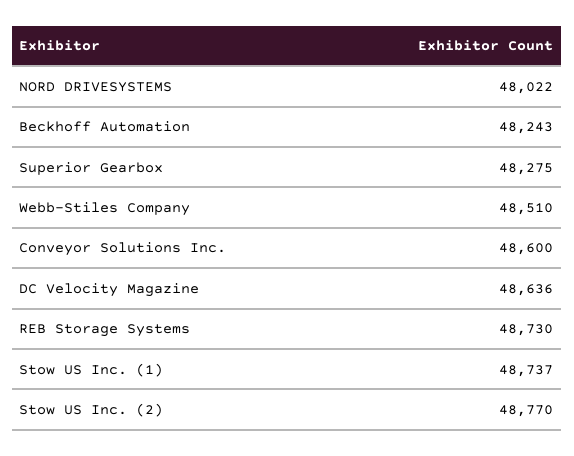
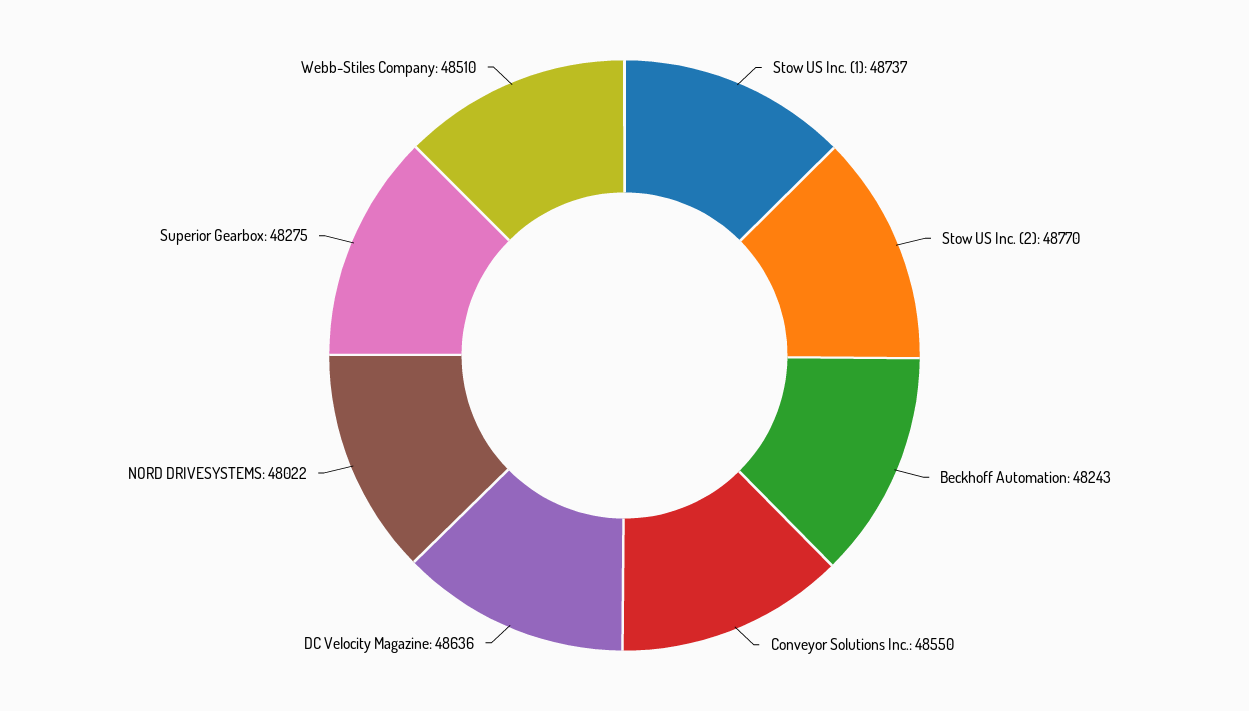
  {
    "NORD DRIVESYSTEMS": 48022,
    "Beckhoff Automation": 48243,
    "Superior Gearbox": 48275,
    "Webb-Stiles Company": 48510,
-   "Conveyor Solutions Inc.": 48600,
+   "Conveyor Solutions Inc.": 48550,
    "DC Velocity Magazine": 48636,
-   "REB Storage Systems": 48730,
    "Stow US Inc. (1)": 48737,
    "Stow US Inc. (2)": 48770
  }

